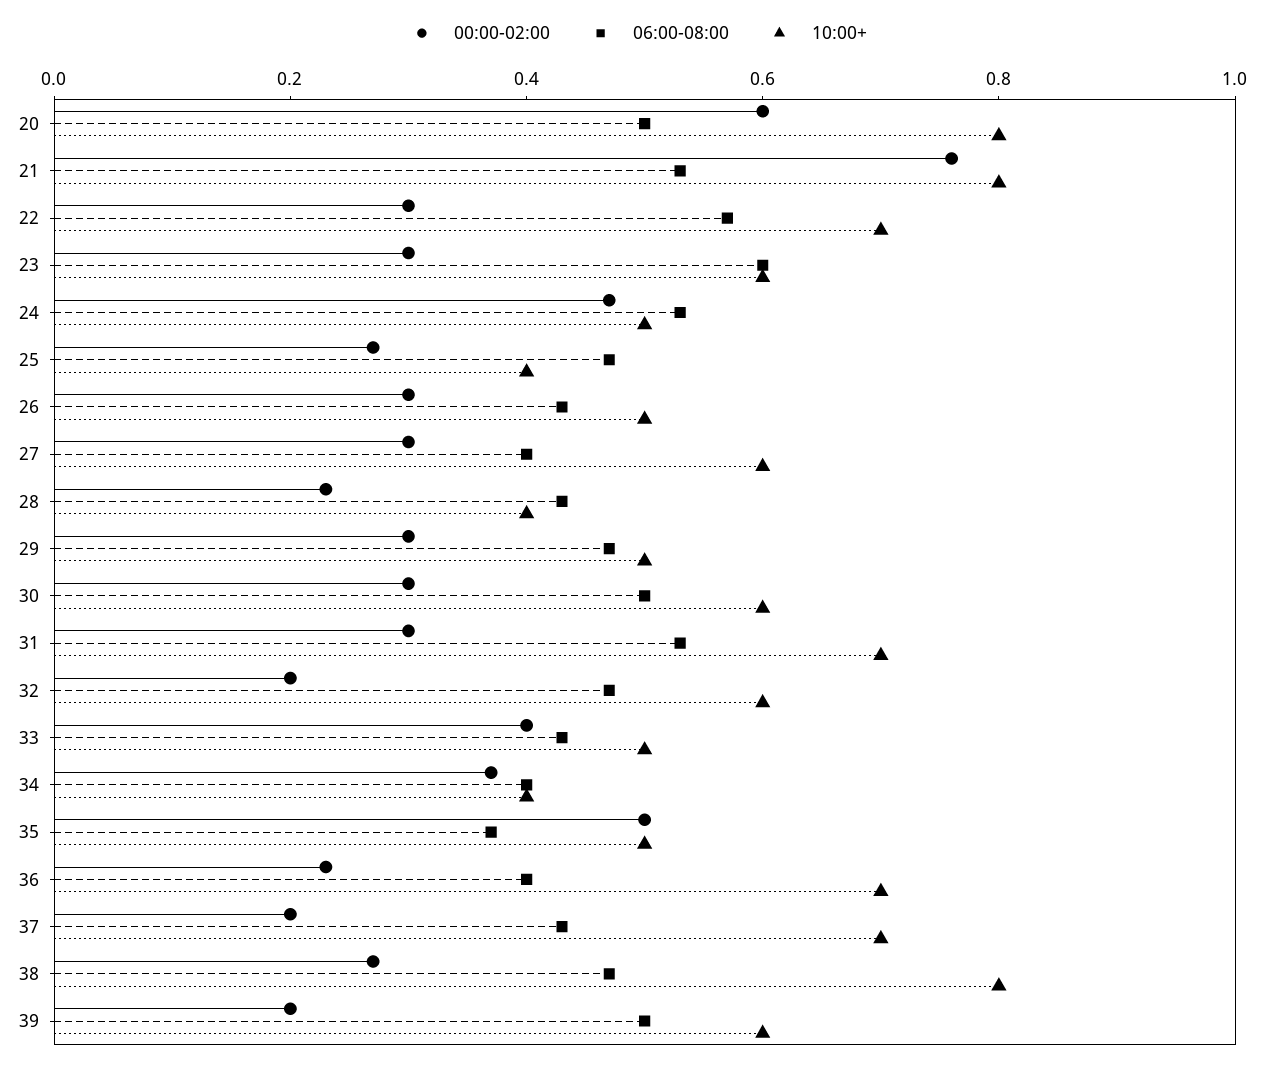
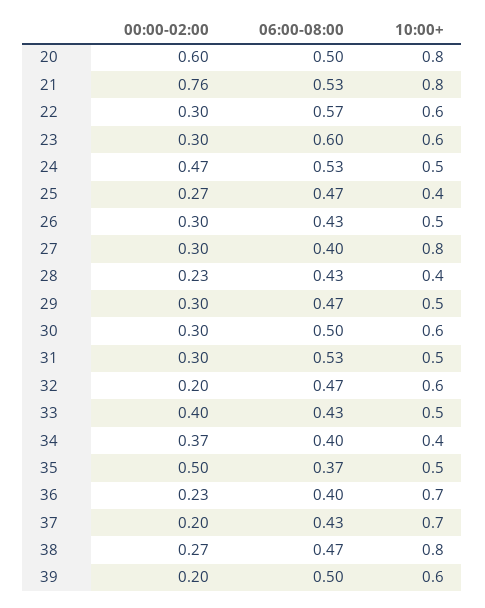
  {
    "00:00-02:00": {
      "20": 0.6,
      "21": 0.76,
      "22": 0.3,
      "23": 0.3,
      "24": 0.47,
      "25": 0.27,
      "26": 0.3,
      "27": 0.3,
      "28": 0.23,
      "29": 0.3,
      "30": 0.3,
      "31": 0.3,
      "32": 0.2,
      "33": 0.4,
      "34": 0.37,
      "35": 0.5,
      "36": 0.23,
      "37": 0.2,
      "38": 0.27,
      "39": 0.2
    },
    "06:00-08:00": {
      "20": 0.5,
      "21": 0.53,
      "22": 0.57,
      "23": 0.6,
      "24": 0.53,
      "25": 0.47,
      "26": 0.43,
      "27": 0.4,
      "28": 0.43,
      "29": 0.47,
      "30": 0.5,
      "31": 0.53,
      "32": 0.47,
      "33": 0.43,
      "34": 0.4,
      "35": 0.37,
      "36": 0.4,
      "37": 0.43,
      "38": 0.47,
      "39": 0.5
    },
    "10:00+": {
      "20": 0.8,
      "21": 0.8,
-     "22": 0.7,
+     "22": 0.6,
      "23": 0.6,
      "24": 0.5,
      "25": 0.4,
      "26": 0.5,
-     "27": 0.6,
+     "27": 0.8,
      "28": 0.4,
      "29": 0.5,
      "30": 0.6,
-     "31": 0.7,
+     "31": 0.5,
      "32": 0.6,
      "33": 0.5,
      "34": 0.4,
      "35": 0.5,
      "36": 0.7,
      "37": 0.7,
      "38": 0.8,
      "39": 0.6
    }
  }

